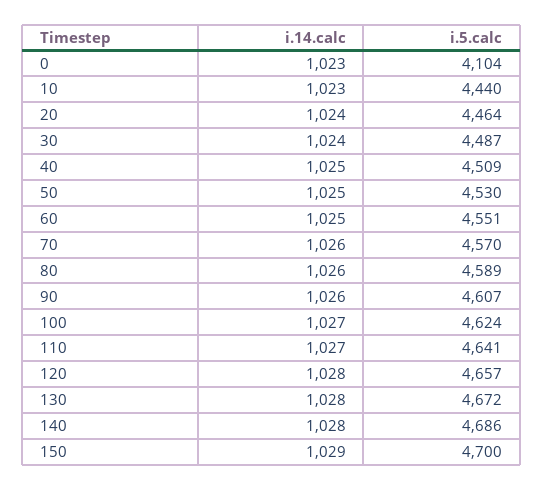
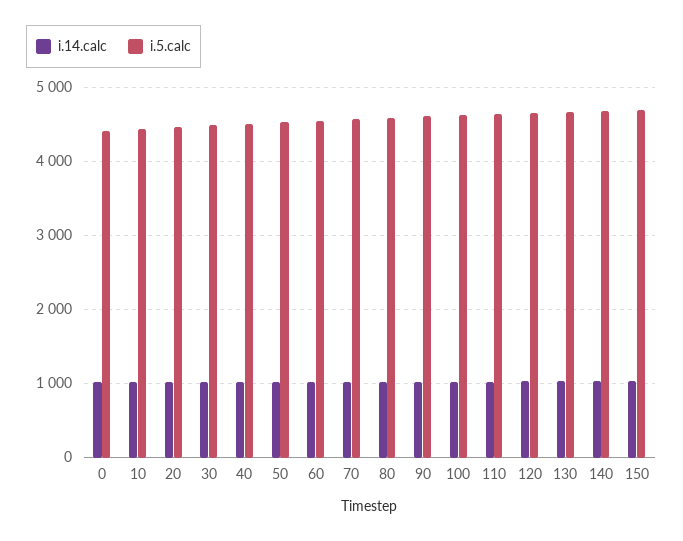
  {
    "i.14.calc": {
      "0": 1023,
      "10": 1023,
      "20": 1024,
      "30": 1024,
      "40": 1025,
      "50": 1025,
      "60": 1025,
      "70": 1026,
      "80": 1026,
      "90": 1026,
      "100": 1027,
      "110": 1027,
      "120": 1028,
      "130": 1028,
      "140": 1028,
      "150": 1029
    },
    "i.5.calc": {
-     "0": 4104,
+     "0": 4400,
      "10": 4440,
      "20": 4464,
      "30": 4487,
      "40": 4509,
      "50": 4530,
      "60": 4551,
      "70": 4570,
      "80": 4589,
      "90": 4607,
      "100": 4624,
      "110": 4641,
      "120": 4657,
      "130": 4672,
      "140": 4686,
      "150": 4700
    }
  }

